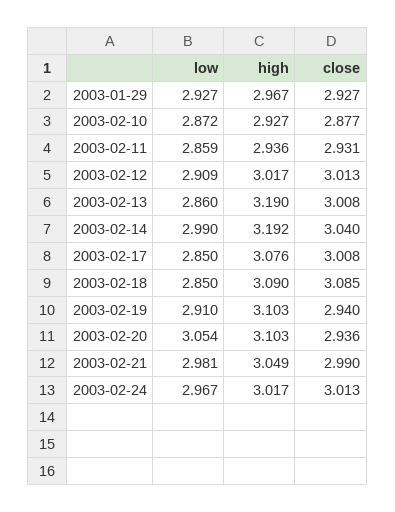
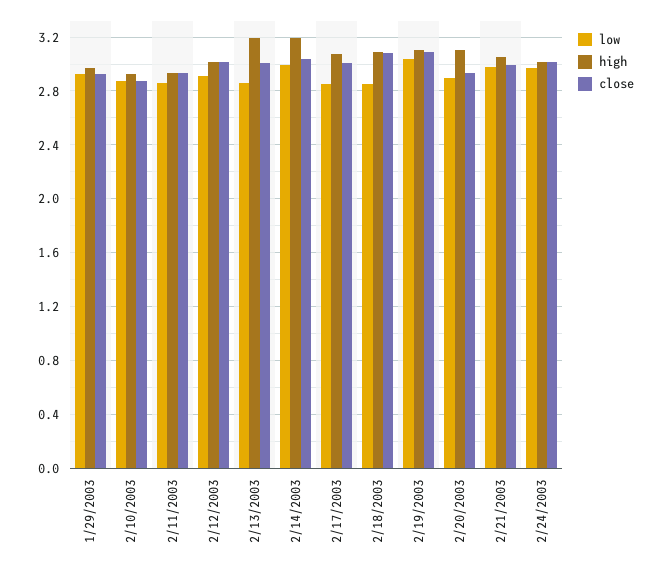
  {
    "low": {
      "2003-01-29": 2.927,
      "2003-02-10": 2.872,
      "2003-02-11": 2.859,
      "2003-02-12": 2.909,
      "2003-02-13": 2.86,
      "2003-02-14": 2.99,
      "2003-02-17": 2.85,
      "2003-02-18": 2.85,
-     "2003-02-19": 2.91,
+     "2003-02-19": 3.05,
-     "2003-02-20": 3.054,
+     "2003-02-20": 2.9,
      "2003-02-21": 2.981,
      "2003-02-24": 2.967
    },
    "high": {
      "2003-01-29": 2.967,
      "2003-02-10": 2.927,
      "2003-02-11": 2.936,
      "2003-02-12": 3.017,
      "2003-02-13": 3.19,
      "2003-02-14": 3.192,
      "2003-02-17": 3.076,
      "2003-02-18": 3.09,
      "2003-02-19": 3.103,
      "2003-02-20": 3.103,
      "2003-02-21": 3.049,
      "2003-02-24": 3.017
    },
    "close": {
      "2003-01-29": 2.927,
      "2003-02-10": 2.877,
      "2003-02-11": 2.931,
      "2003-02-12": 3.013,
      "2003-02-13": 3.008,
      "2003-02-14": 3.04,
      "2003-02-17": 3.008,
      "2003-02-18": 3.085,
-     "2003-02-19": 2.94,
+     "2003-02-19": 3.1,
      "2003-02-20": 2.936,
      "2003-02-21": 2.99,
      "2003-02-24": 3.013
    }
  }

